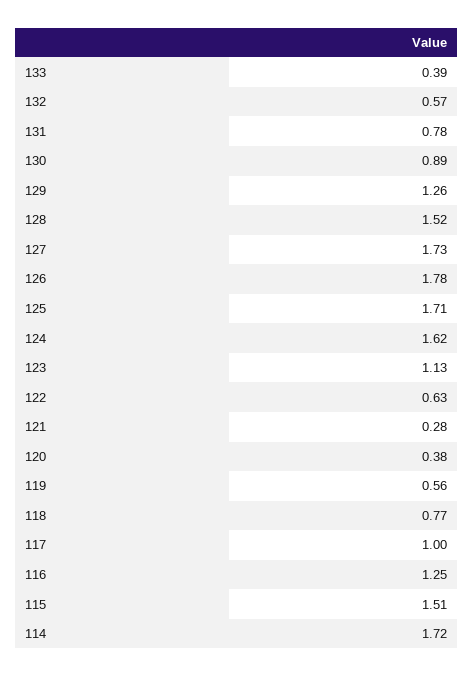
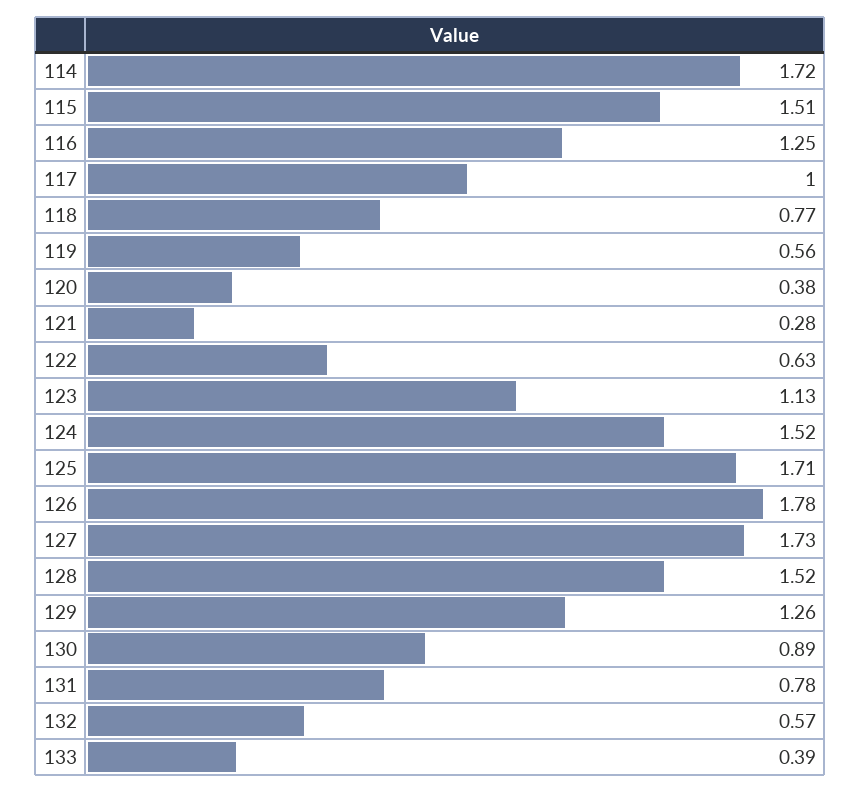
  {
    "133": 0.39,
    "132": 0.57,
    "131": 0.78,
    "130": 0.89,
    "129": 1.26,
    "128": 1.52,
    "127": 1.73,
    "126": 1.78,
    "125": 1.71,
-   "124": 1.62,
+   "124": 1.52,
    "123": 1.13,
    "122": 0.63,
    "121": 0.28,
    "120": 0.38,
    "119": 0.56,
    "118": 0.77,
    "117": 1,
    "116": 1.25,
    "115": 1.51,
    "114": 1.72
  }

